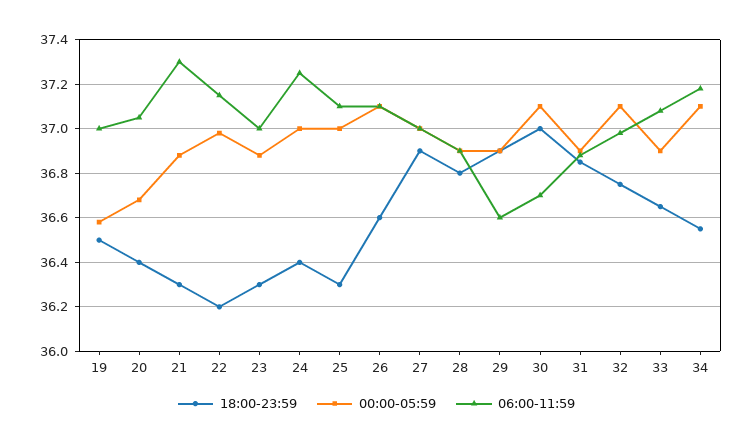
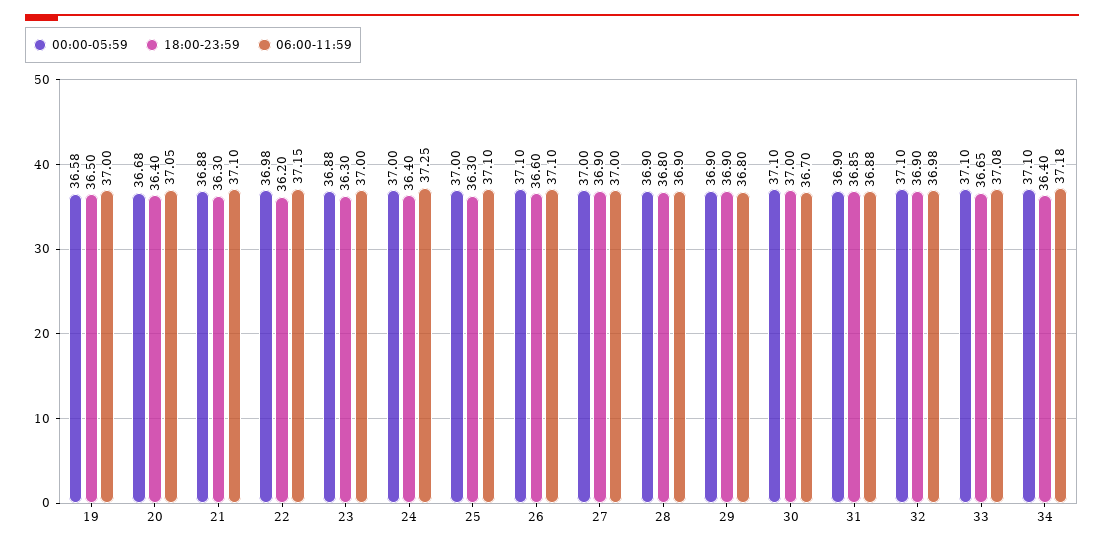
  {
    "18:00-23:59": {
      "19": 36.5,
      "20": 36.4,
      "21": 36.3,
      "22": 36.2,
      "23": 36.3,
      "24": 36.4,
      "25": 36.3,
      "26": 36.6,
      "27": 36.9,
      "28": 36.8,
      "29": 36.9,
      "30": 37,
      "31": 36.85,
-     "32": 36.75,
+     "32": 36.9,
      "33": 36.65,
-     "34": 36.55
+     "34": 36.4
    },
    "00:00-05:59": {
      "19": 36.58,
      "20": 36.68,
      "21": 36.88,
      "22": 36.98,
      "23": 36.88,
      "24": 37,
      "25": 37,
      "26": 37.1,
      "27": 37,
      "28": 36.9,
      "29": 36.9,
      "30": 37.1,
      "31": 36.9,
      "32": 37.1,
-     "33": 36.9,
+     "33": 37.1,
      "34": 37.1
    },
    "06:00-11:59": {
      "19": 37,
      "20": 37.05,
-     "21": 37.3,
+     "21": 37.1,
      "22": 37.15,
      "23": 37,
      "24": 37.25,
      "25": 37.1,
      "26": 37.1,
      "27": 37,
      "28": 36.9,
-     "29": 36.6,
+     "29": 36.8,
      "30": 36.7,
      "31": 36.88,
      "32": 36.98,
      "33": 37.08,
      "34": 37.18
    }
  }

